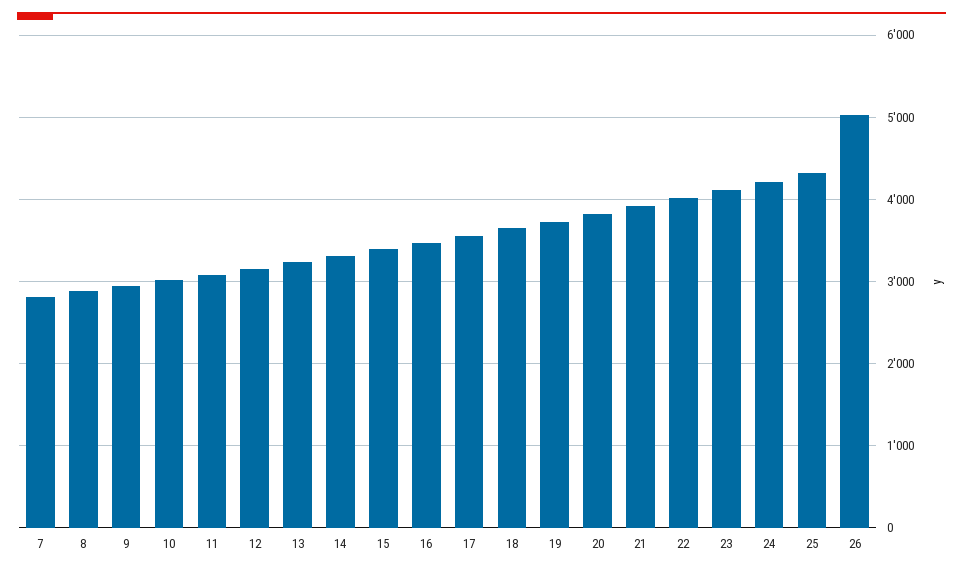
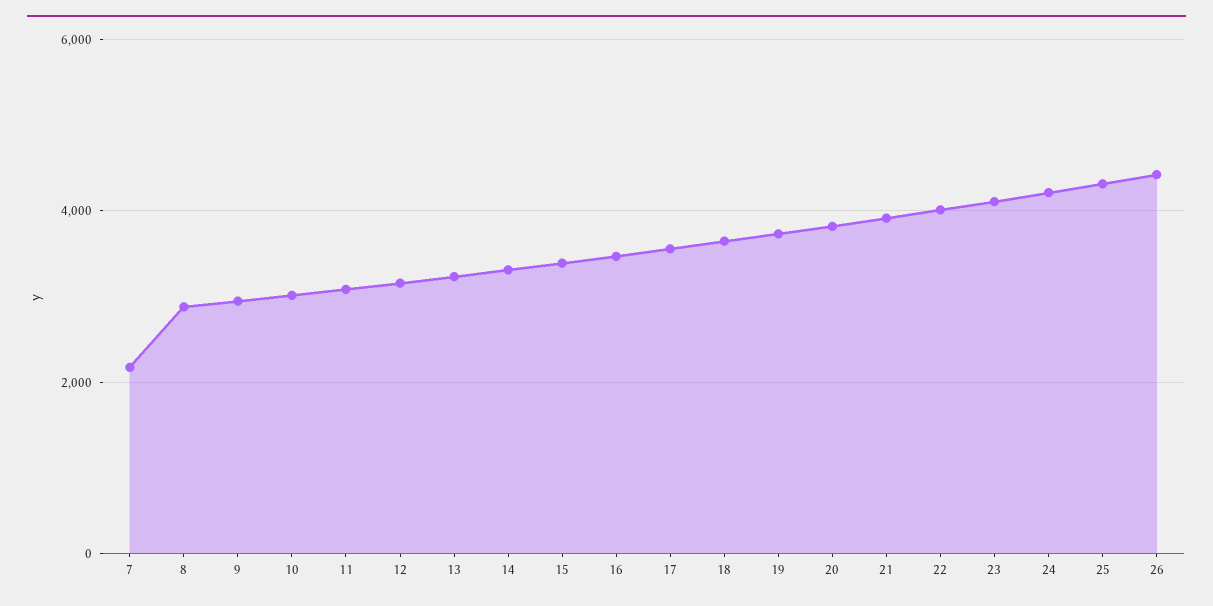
  {
-   "7": 2800,
+   "7": 2200,
    "8": 2900,
    "9": 2900,
    "10": 3000,
    "11": 3100,
    "12": 3200,
    "13": 3200,
    "14": 3300,
    "15": 3400,
    "16": 3500,
    "17": 3600,
    "18": 3600,
    "19": 3700,
    "20": 3800,
    "21": 3900,
    "22": 4000,
    "23": 4100,
    "24": 4200,
    "25": 4300,
-   "26": 5000
+   "26": 4400
  }

